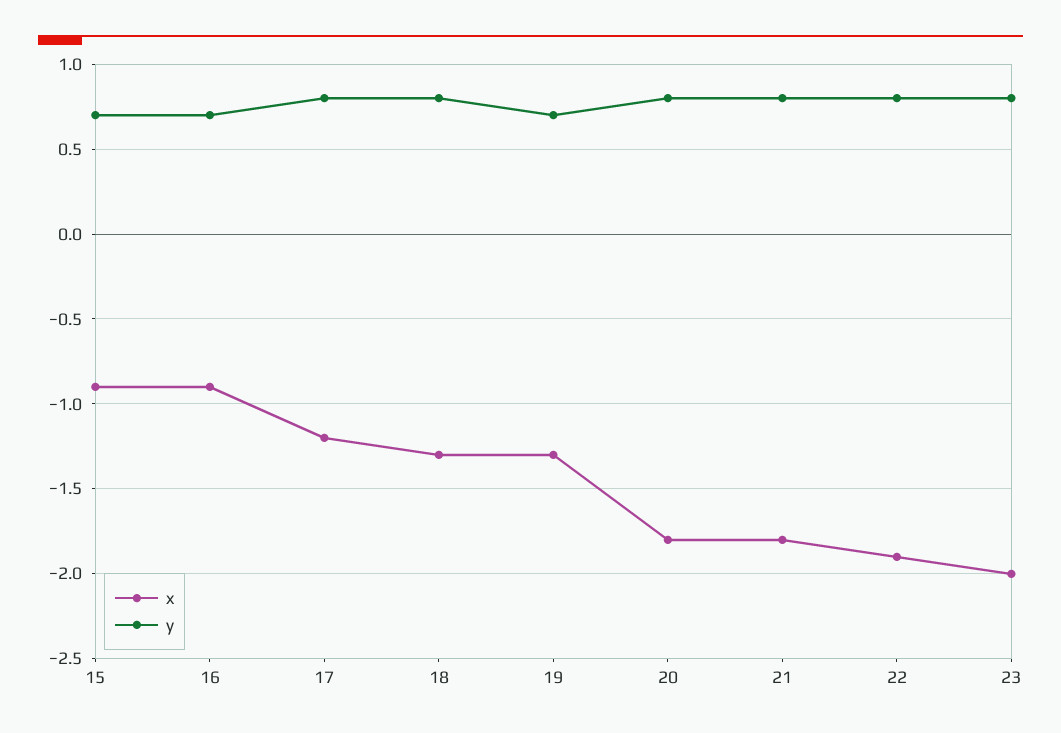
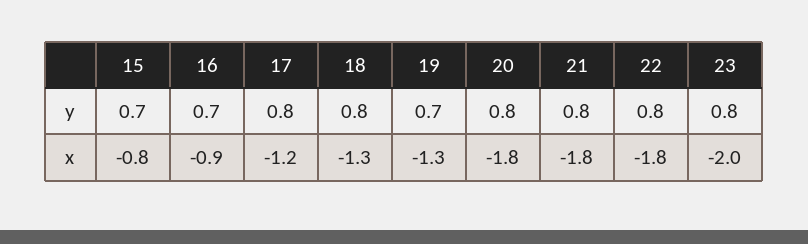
  {
    "x": {
-     "15": -0.9,
+     "15": -0.8,
      "16": -0.9,
      "17": -1.2,
      "18": -1.3,
      "19": -1.3,
      "20": -1.8,
      "21": -1.8,
-     "22": -1.9,
+     "22": -1.8,
      "23": -2
    },
    "y": {
      "15": 0.7,
      "16": 0.7,
      "17": 0.8,
      "18": 0.8,
      "19": 0.7,
      "20": 0.8,
      "21": 0.8,
      "22": 0.8,
      "23": 0.8
    }
  }

